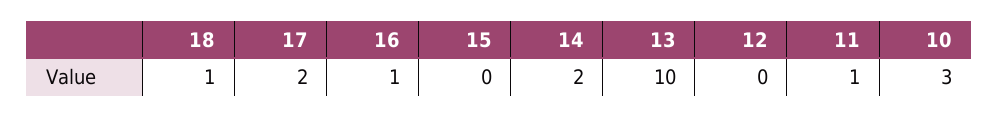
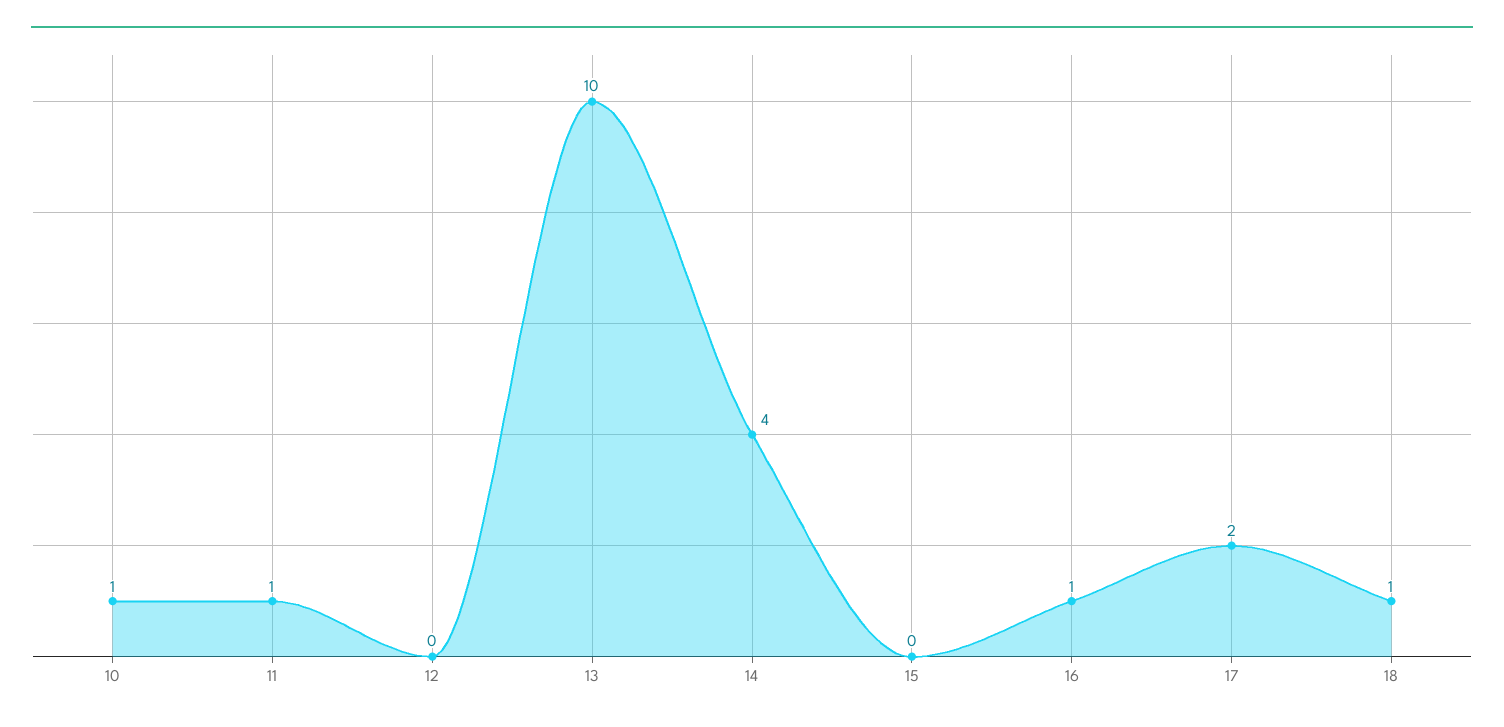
  {
    "18": 1,
    "17": 2,
    "16": 1,
    "15": 0,
-   "14": 2,
+   "14": 4,
    "13": 10,
    "12": 0,
    "11": 1,
-   "10": 3
+   "10": 1
  }

